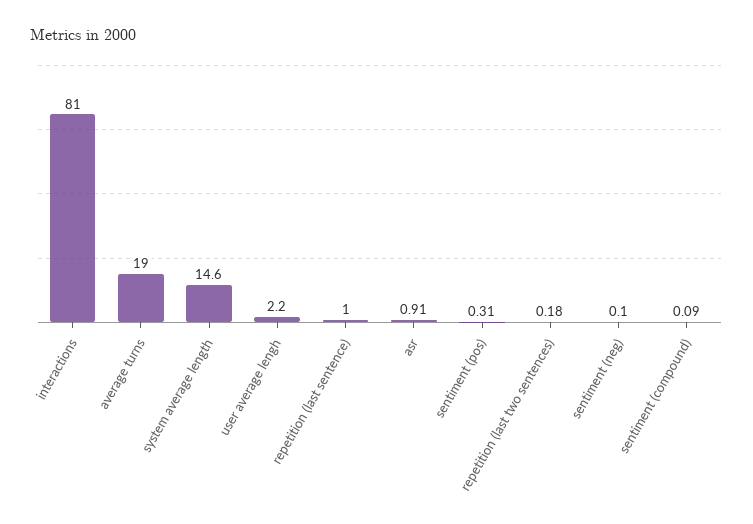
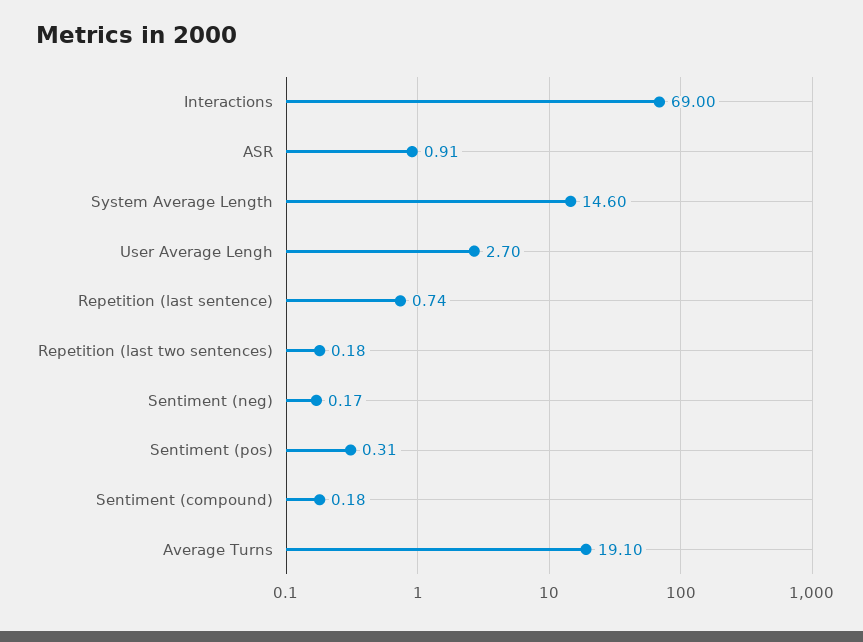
  {
-   "interactions": 81,
+   "interactions": 69,
-   "average turns": 19,
+   "average turns": 19.1,
    "system average length": 14.6,
-   "user average lengh": 2.2,
+   "user average lengh": 2.7,
-   "repetition (last sentence)": 1,
+   "repetition (last sentence)": 0.74,
    "asr": 0.91,
    "sentiment (pos)": 0.31,
    "repetition (last two sentences)": 0.18,
-   "sentiment (neg)": 0.1,
+   "sentiment (neg)": 0.17,
-   "sentiment (compound)": 0.09
+   "sentiment (compound)": 0.18
  }

